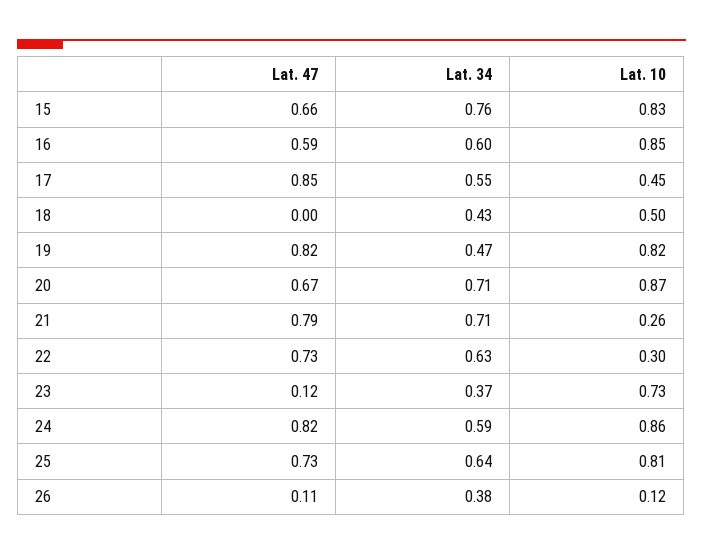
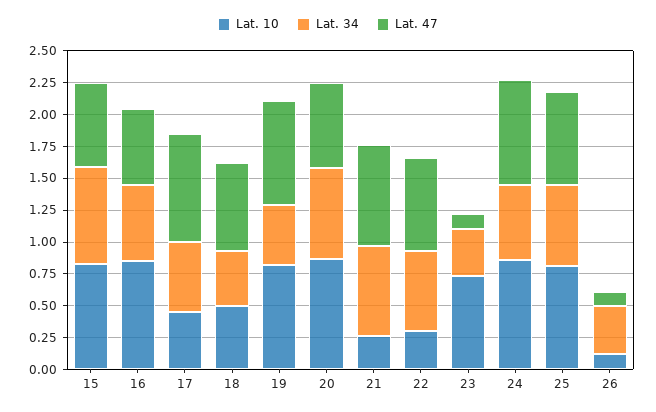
  {
    "Lat. 47": {
      "15": 0.66,
      "16": 0.59,
      "17": 0.85,
-     "18": 0,
+     "18": 0.75,
      "19": 0.82,
      "20": 0.67,
      "21": 0.79,
      "22": 0.73,
      "23": 0.12,
      "24": 0.82,
      "25": 0.73,
      "26": 0.11
    },
    "Lat. 34": {
      "15": 0.76,
      "16": 0.6,
      "17": 0.55,
      "18": 0.43,
      "19": 0.47,
      "20": 0.71,
      "21": 0.71,
      "22": 0.63,
      "23": 0.37,
      "24": 0.59,
      "25": 0.64,
      "26": 0.38
    },
    "Lat. 10": {
      "15": 0.83,
      "16": 0.85,
      "17": 0.45,
      "18": 0.5,
      "19": 0.82,
      "20": 0.87,
      "21": 0.26,
      "22": 0.3,
      "23": 0.73,
      "24": 0.86,
      "25": 0.81,
      "26": 0.12
    }
  }

